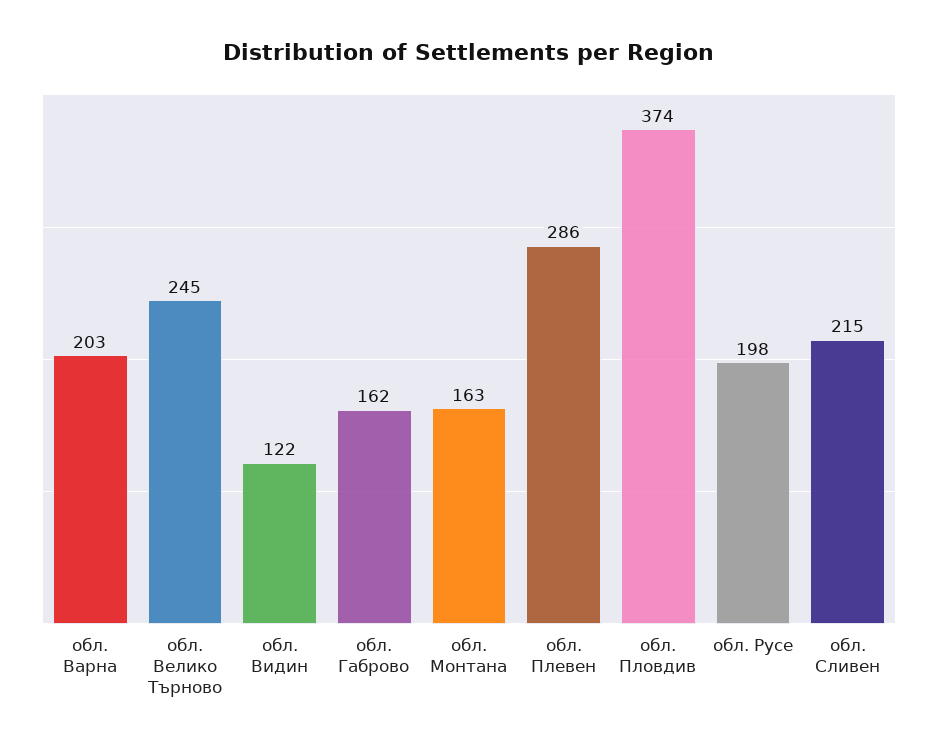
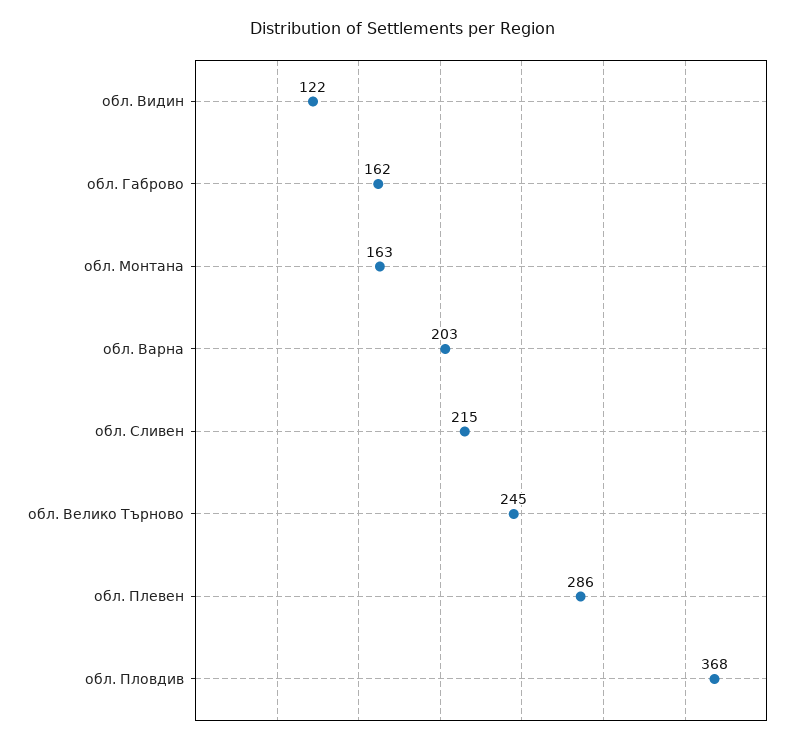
  {
    "обл. Варна": 203,
    "обл. Велико Търново": 245,
    "обл. Видин": 122,
    "обл. Габрово": 162,
    "обл. Монтана": 163,
    "обл. Плевен": 286,
-   "обл. Пловдив": 374,
+   "обл. Пловдив": 368,
-   "обл. Русе": 198,
    "обл. Сливен": 215
  }

